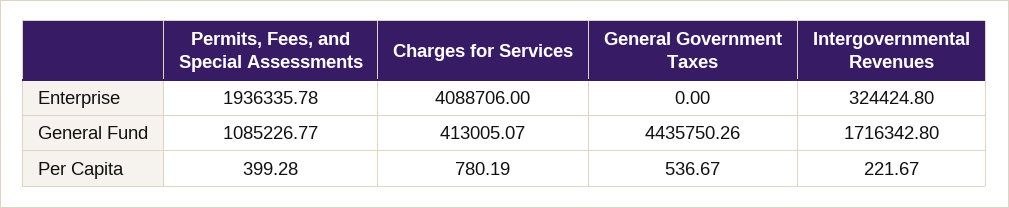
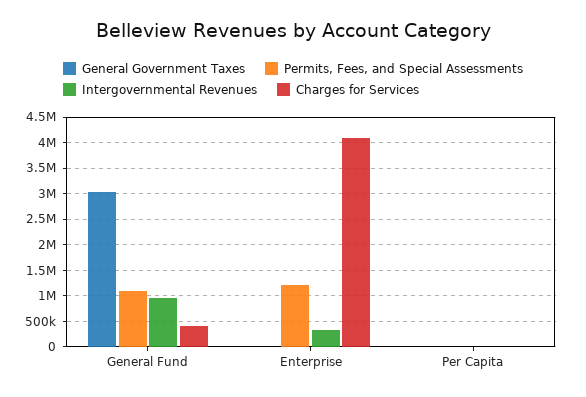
  {
    "Permits, Fees, and Special Assessments": {
-     "Enterprise": 1936335.78,
+     "Enterprise": 1250000,
      "General Fund": 1085226.77,
      "Per Capita": 399.28
    },
    "Charges for Services": {
      "Enterprise": 4088706,
      "General Fund": 413005.07,
      "Per Capita": 780.19
    },
    "General Government Taxes": {
      "Enterprise": 0,
-     "General Fund": 4435750.26,
+     "General Fund": 3000000,
      "Per Capita": 536.67
    },
    "Intergovernmental Revenues": {
      "Enterprise": 324424.8,
-     "General Fund": 1716342.8,
+     "General Fund": 1000000,
      "Per Capita": 221.67
    }
  }

